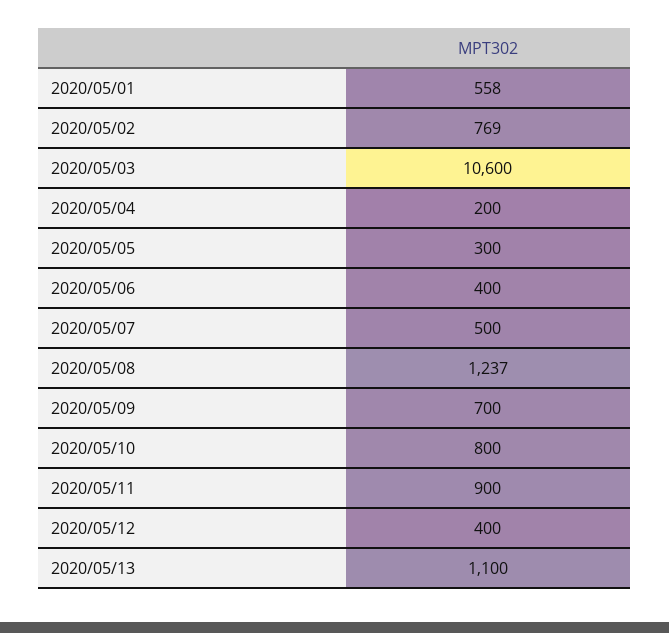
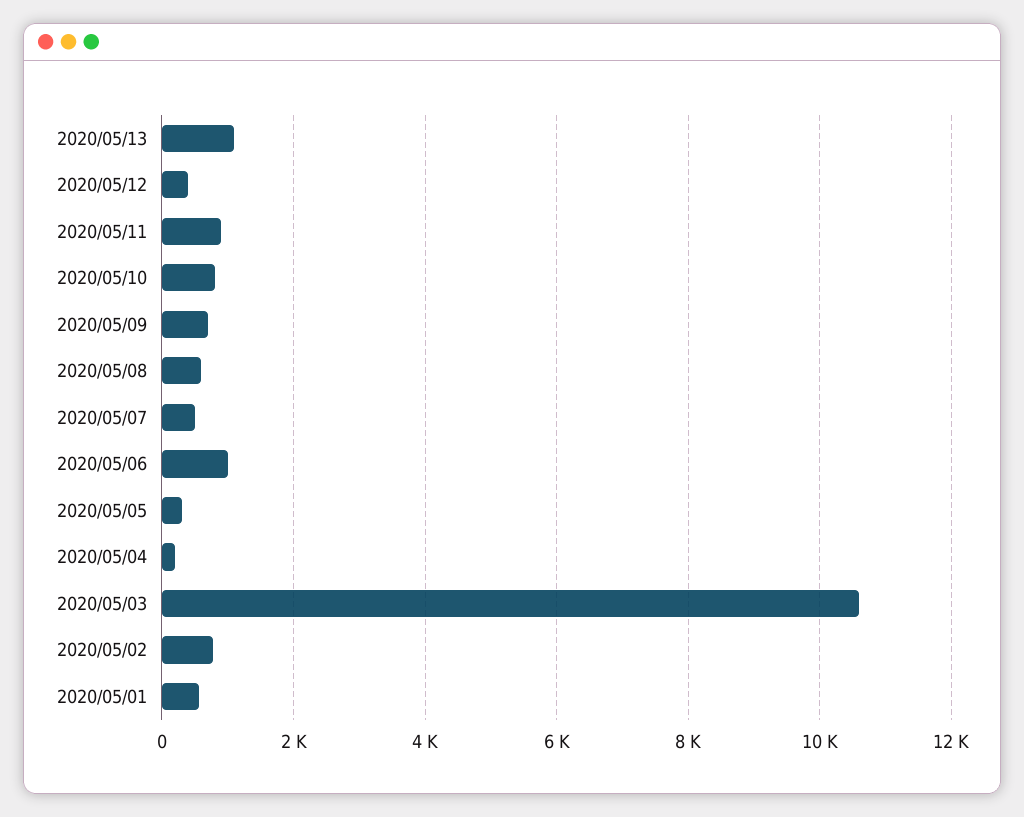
  {
    "2020/05/01": 558,
    "2020/05/02": 769,
    "2020/05/03": 10600,
    "2020/05/04": 200,
    "2020/05/05": 300,
-   "2020/05/06": 400,
+   "2020/05/06": 1000,
    "2020/05/07": 500,
-   "2020/05/08": 1237,
+   "2020/05/08": 600,
    "2020/05/09": 700,
    "2020/05/10": 800,
    "2020/05/11": 900,
    "2020/05/12": 400,
    "2020/05/13": 1100
  }

